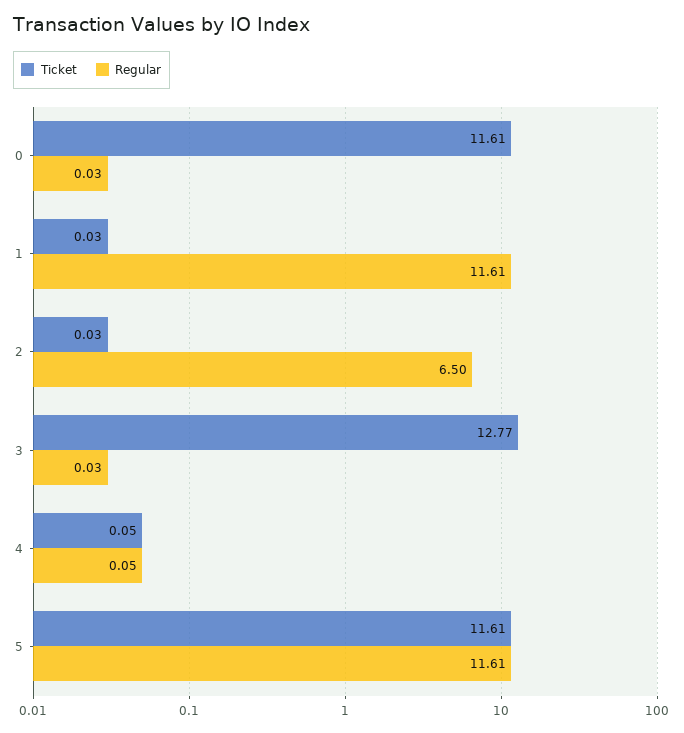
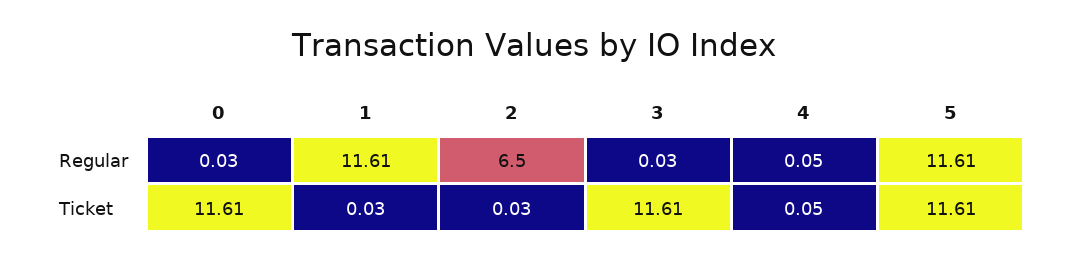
  {
    "Ticket": {
      "0": 11.61,
      "1": 0.03,
      "2": 0.03,
-     "3": 12.77,
+     "3": 11.61,
      "4": 0.05,
      "5": 11.61
    },
    "Regular": {
      "0": 0.03,
      "1": 11.61,
      "2": 6.5,
      "3": 0.03,
      "4": 0.05,
      "5": 11.61
    }
  }

